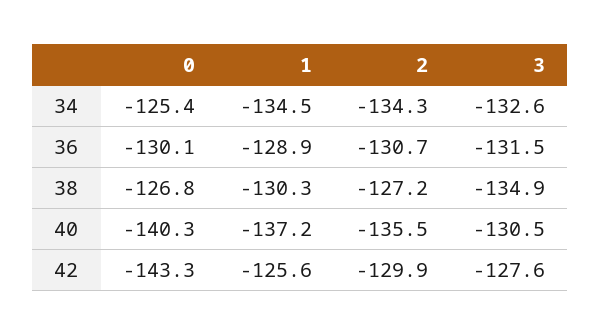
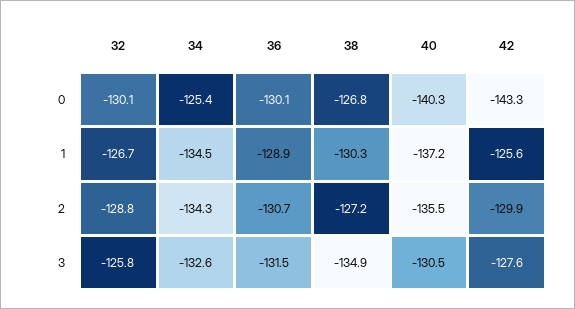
  {
    "0": {
      "34": -125.4,
      "36": -130.1,
      "38": -126.8,
      "40": -140.3,
-     "42": -143.3
+     "42": -143.3,
+     "32": -130.1
    },
    "1": {
      "34": -134.5,
      "36": -128.9,
      "38": -130.3,
      "40": -137.2,
-     "42": -125.6
+     "42": -125.6,
+     "32": -126.7
    },
    "2": {
      "34": -134.3,
      "36": -130.7,
      "38": -127.2,
      "40": -135.5,
-     "42": -129.9
+     "42": -129.9,
+     "32": -128.8
    },
    "3": {
      "34": -132.6,
      "36": -131.5,
      "38": -134.9,
      "40": -130.5,
-     "42": -127.6
+     "42": -127.6,
+     "32": -125.8
    }
  }

